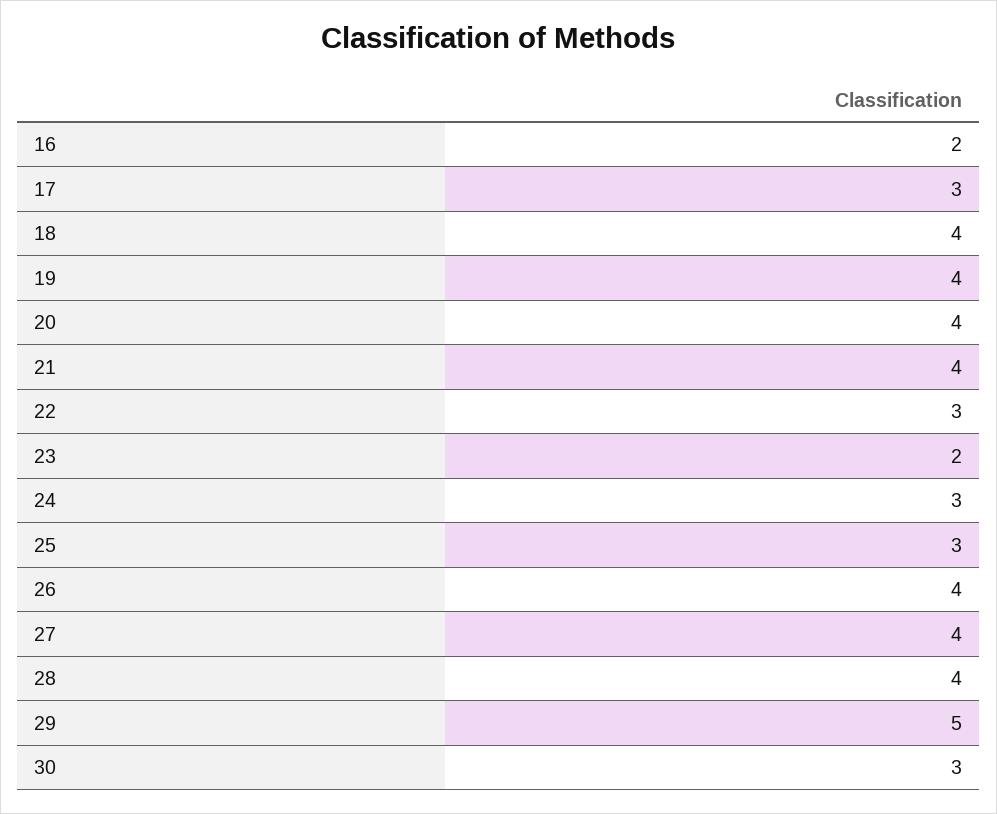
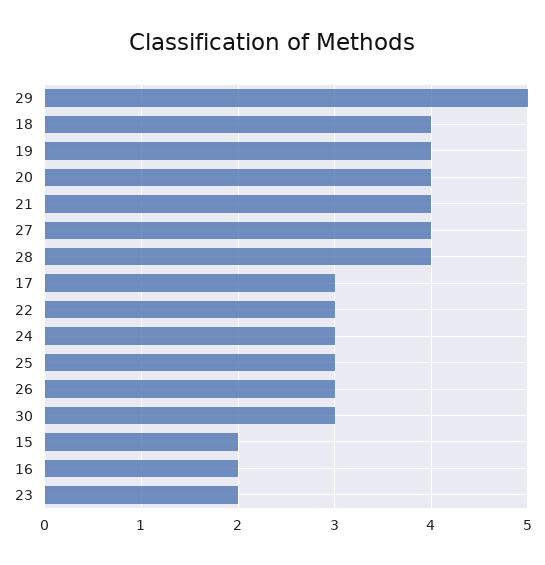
  {
    "16": 2,
    "17": 3,
    "18": 4,
    "19": 4,
    "20": 4,
    "21": 4,
    "22": 3,
    "23": 2,
    "24": 3,
    "25": 3,
-   "26": 4,
+   "26": 3,
    "27": 4,
    "28": 4,
    "29": 5,
-   "30": 3
+   "30": 3,
+   "15": 2
  }

